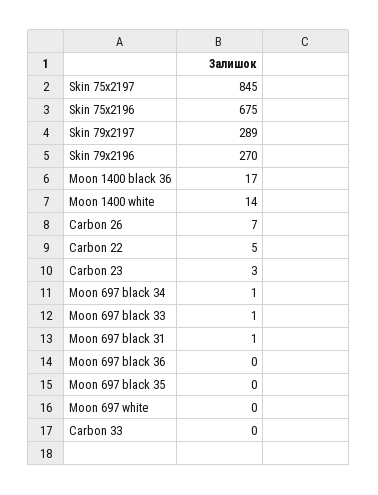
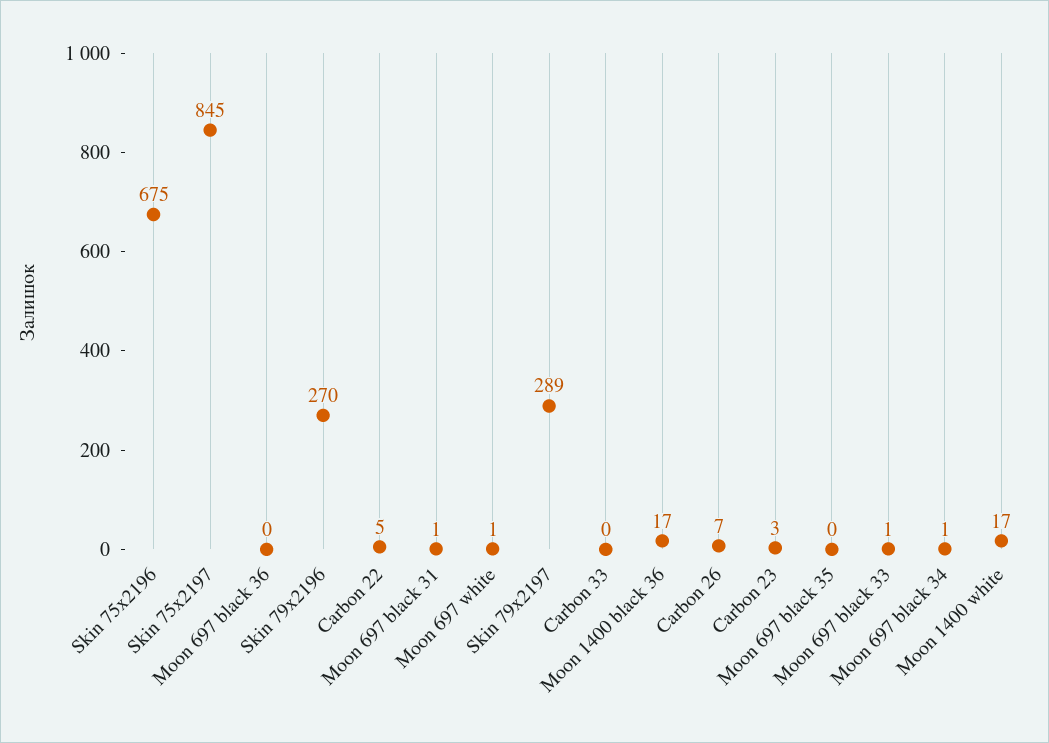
  {
    "Skin 75x2197": 845,
    "Skin 75x2196": 675,
    "Skin 79x2197": 289,
    "Skin 79x2196": 270,
    "Moon 1400 black 36": 17,
-   "Moon 1400 white": 14,
+   "Moon 1400 white": 17,
    "Carbon 26": 7,
    "Carbon 22": 5,
    "Carbon 23": 3,
    "Moon 697 black 34": 1,
    "Moon 697 black 33": 1,
    "Moon 697 black 31": 1,
    "Moon 697 black 36": 0,
    "Moon 697 black 35": 0,
-   "Moon 697 white": 0,
+   "Moon 697 white": 1,
    "Carbon 33": 0
  }

